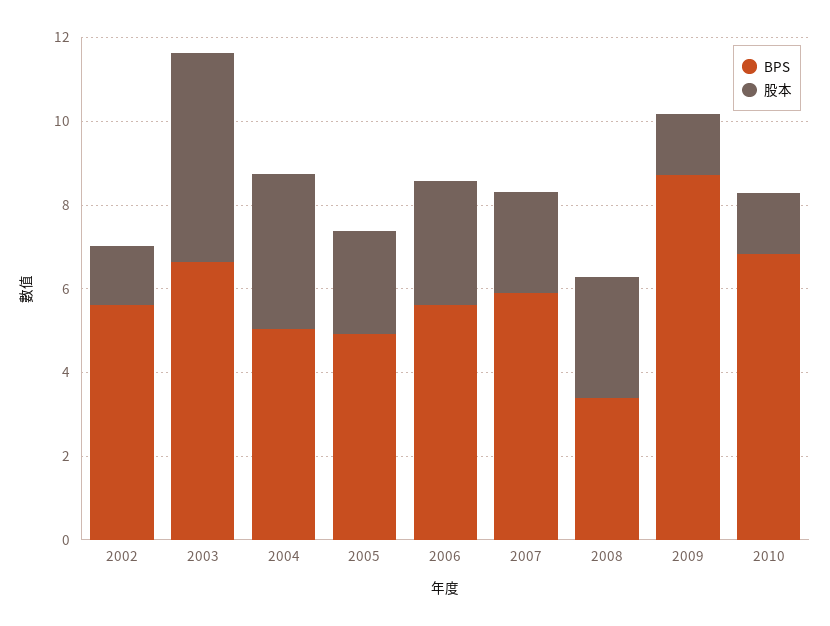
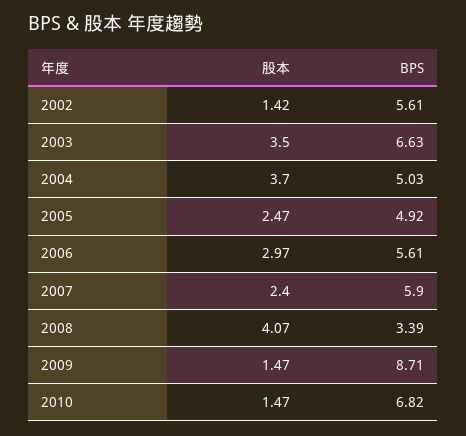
  {
    "BPS": {
      "2002": 5.61,
      "2003": 6.63,
      "2004": 5.03,
      "2005": 4.92,
      "2006": 5.61,
      "2007": 5.9,
      "2008": 3.39,
      "2009": 8.71,
      "2010": 6.82
    },
    "股本": {
      "2002": 1.42,
-     "2003": 5,
+     "2003": 3.5,
      "2004": 3.7,
      "2005": 2.47,
      "2006": 2.97,
      "2007": 2.4,
-     "2008": 3,
+     "2008": 4.07,
      "2009": 1.47,
      "2010": 1.47
    }
  }

